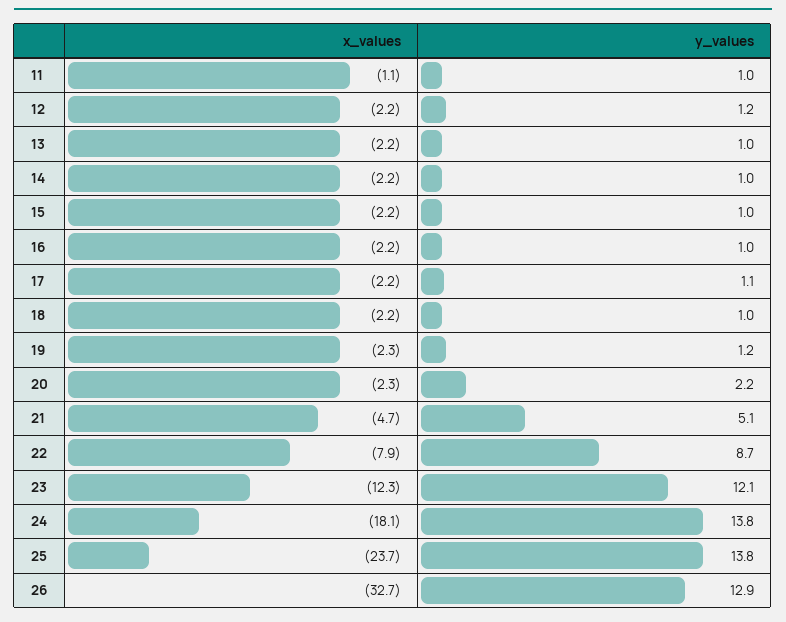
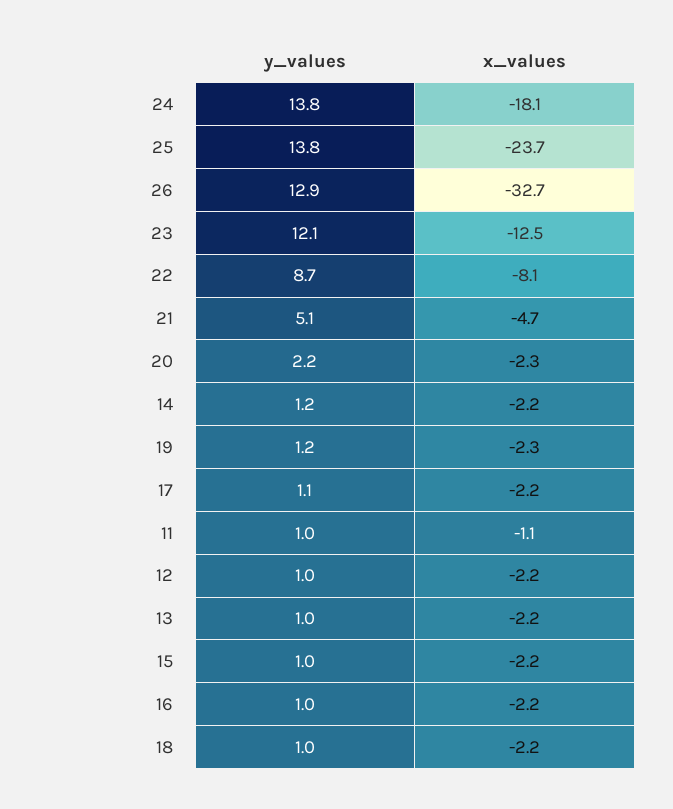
  {
    "x_values": {
      "11": -1.1,
      "12": -2.2,
      "13": -2.2,
      "14": -2.2,
      "15": -2.2,
      "16": -2.2,
      "17": -2.2,
      "18": -2.2,
      "19": -2.3,
      "20": -2.3,
      "21": -4.7,
-     "22": -7.9,
+     "22": -8.1,
-     "23": -12.3,
+     "23": -12.5,
      "24": -18.1,
      "25": -23.7,
      "26": -32.7
    },
    "y_values": {
      "11": 1,
-     "12": 1.2,
+     "12": 1,
      "13": 1,
-     "14": 1,
+     "14": 1.2,
      "15": 1,
      "16": 1,
      "17": 1.1,
      "18": 1,
      "19": 1.2,
      "20": 2.2,
      "21": 5.1,
      "22": 8.7,
      "23": 12.1,
      "24": 13.8,
      "25": 13.8,
      "26": 12.9
    }
  }

